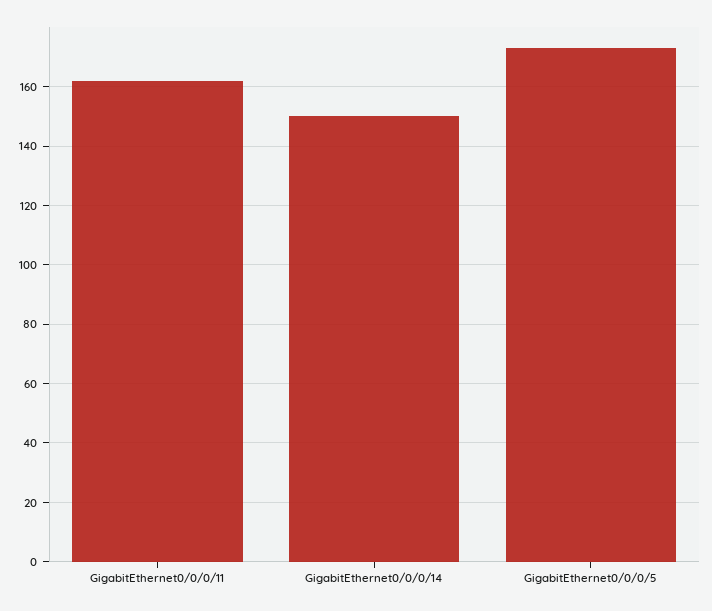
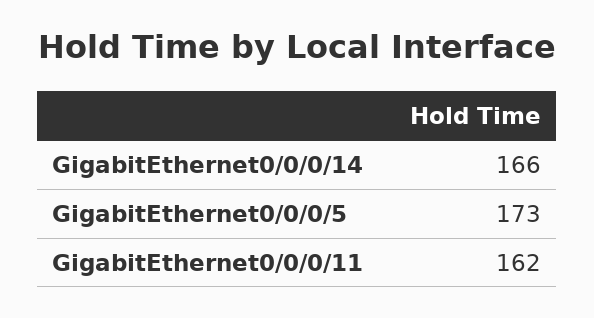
  {
    "GigabitEthernet0/0/0/11": 162,
-   "GigabitEthernet0/0/0/14": 150,
+   "GigabitEthernet0/0/0/14": 166,
    "GigabitEthernet0/0/0/5": 173
  }

